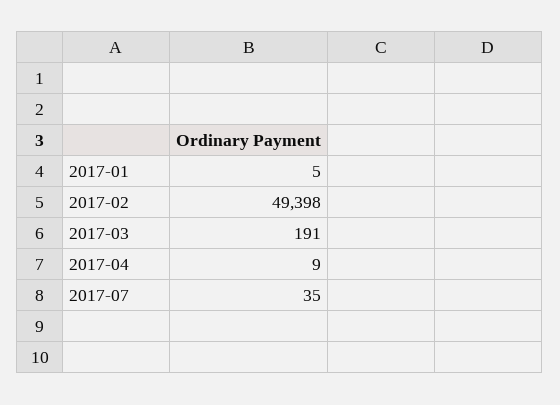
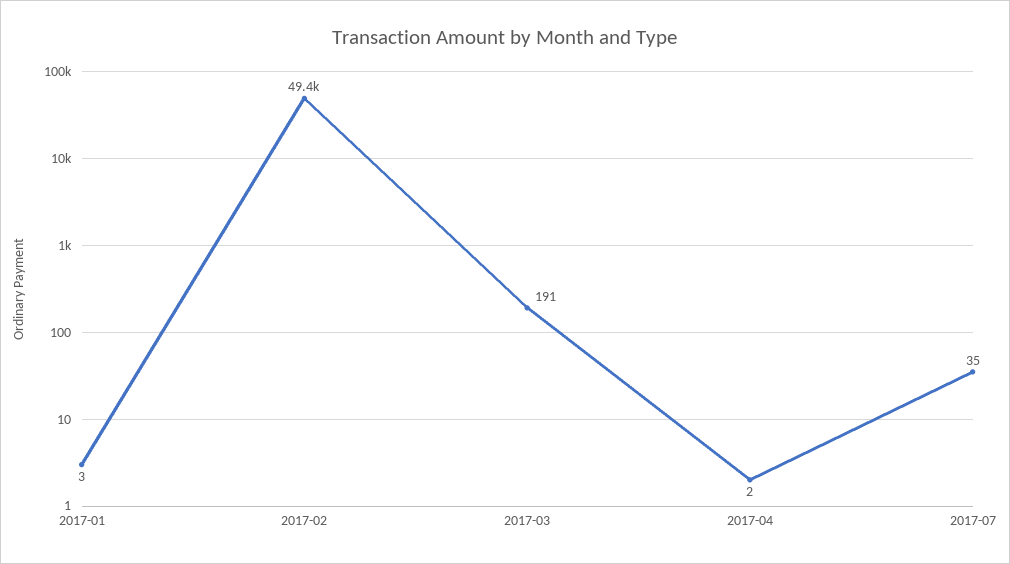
  {
-   "2017-01": 5,
+   "2017-01": 3,
-   "2017-02": 49398,
+   "2017-02": 49400,
    "2017-03": 191,
-   "2017-04": 9,
+   "2017-04": 2,
    "2017-07": 35
  }

